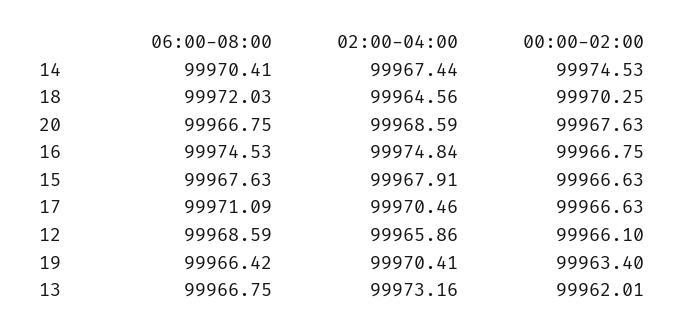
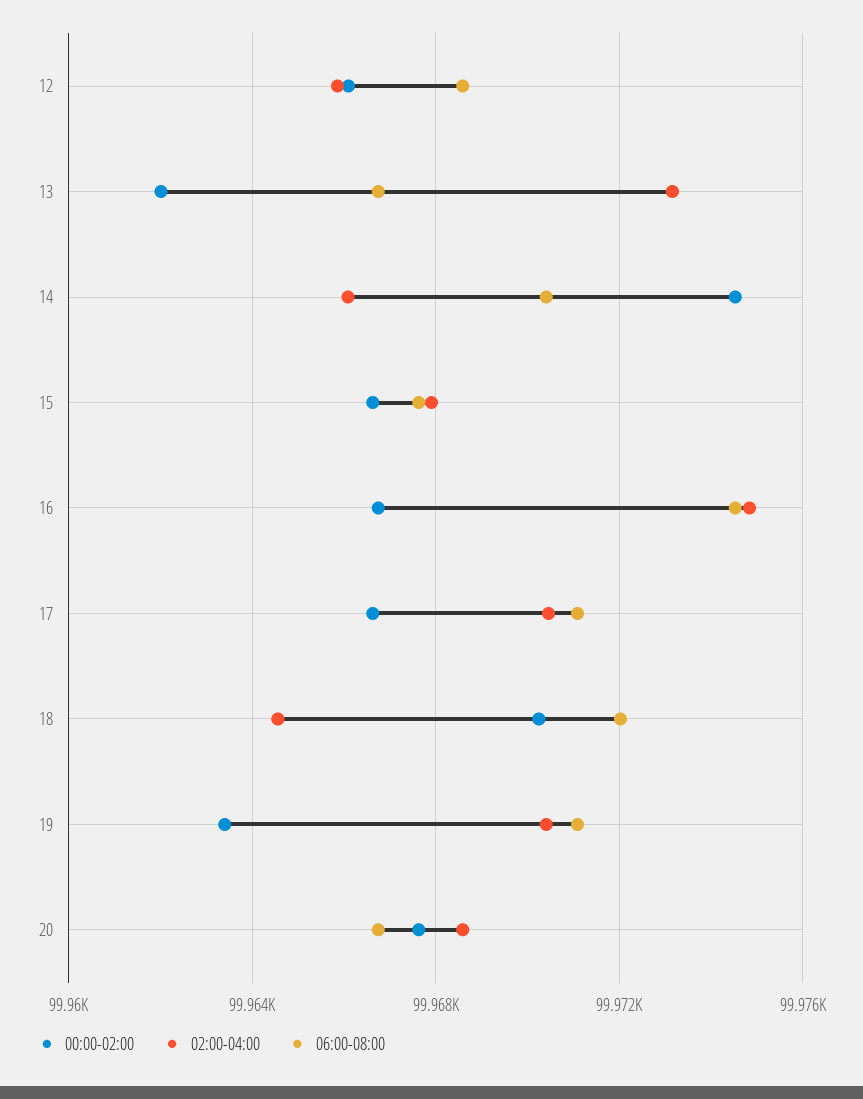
  {
    "06:00-08:00": {
      "14": 99970.41,
      "18": 99972.03,
      "20": 99966.75,
      "16": 99974.53,
      "15": 99967.63,
      "17": 99971.09,
      "12": 99968.59,
-     "19": 99966.42,
+     "19": 99971,
      "13": 99966.75
    },
    "02:00-04:00": {
-     "14": 99967.44,
+     "14": 99966,
      "18": 99964.56,
      "20": 99968.59,
      "16": 99974.84,
      "15": 99967.91,
      "17": 99970.46,
      "12": 99965.86,
      "19": 99970.41,
      "13": 99973.16
    },
    "00:00-02:00": {
      "14": 99974.53,
      "18": 99970.25,
      "20": 99967.63,
      "16": 99966.75,
      "15": 99966.63,
      "17": 99966.63,
      "12": 99966.1,
      "19": 99963.4,
      "13": 99962.01
    }
  }

